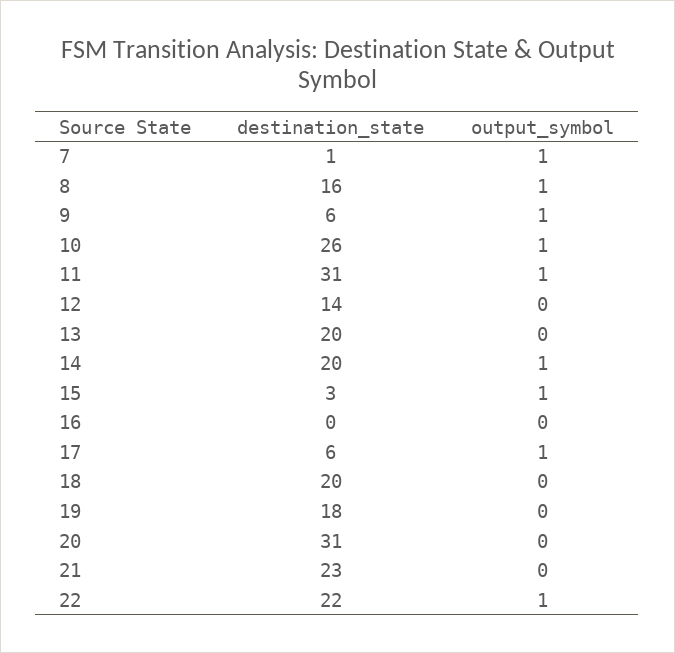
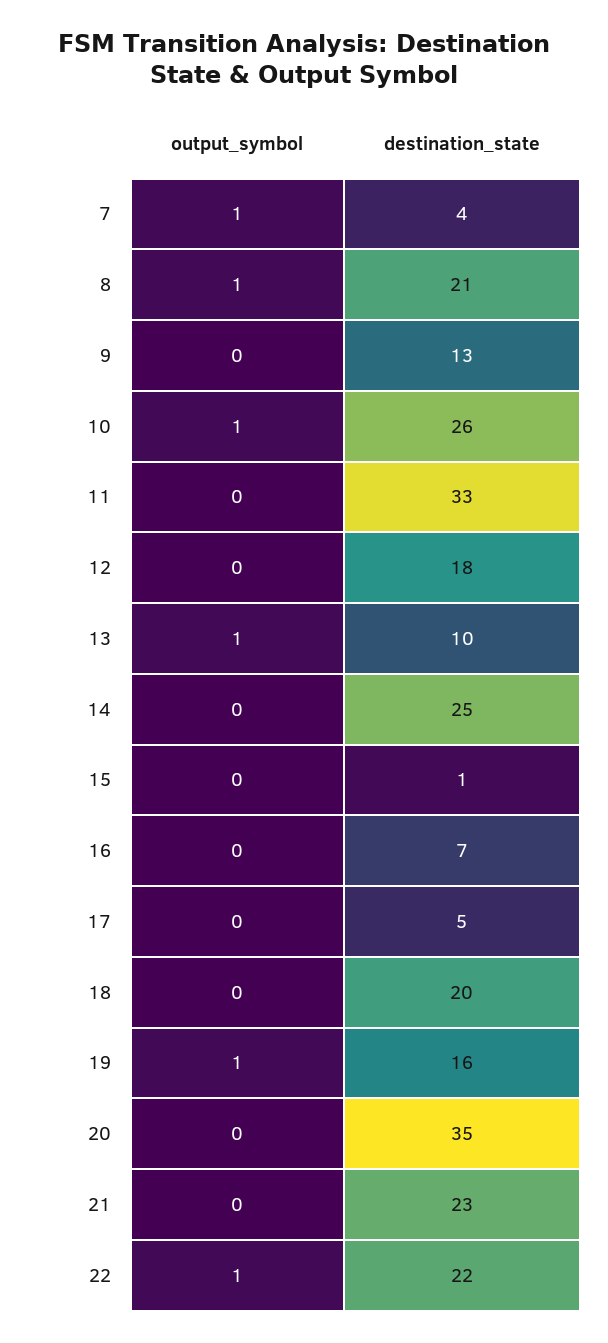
  {
    "destination_state": {
-     "7": 1,
+     "7": 4,
-     "8": 16,
+     "8": 21,
-     "9": 6,
+     "9": 13,
      "10": 26,
-     "11": 31,
+     "11": 33,
-     "12": 14,
+     "12": 18,
-     "13": 20,
+     "13": 10,
-     "14": 20,
+     "14": 25,
-     "15": 3,
+     "15": 1,
-     "16": 0,
+     "16": 7,
-     "17": 6,
+     "17": 5,
      "18": 20,
-     "19": 18,
+     "19": 16,
-     "20": 31,
+     "20": 35,
      "21": 23,
      "22": 22
    },
    "output_symbol": {
      "7": 1,
      "8": 1,
-     "9": 1,
+     "9": 0,
      "10": 1,
-     "11": 1,
+     "11": 0,
      "12": 0,
-     "13": 0,
+     "13": 1,
-     "14": 1,
+     "14": 0,
-     "15": 1,
+     "15": 0,
      "16": 0,
-     "17": 1,
+     "17": 0,
      "18": 0,
-     "19": 0,
+     "19": 1,
      "20": 0,
      "21": 0,
      "22": 1
    }
  }

